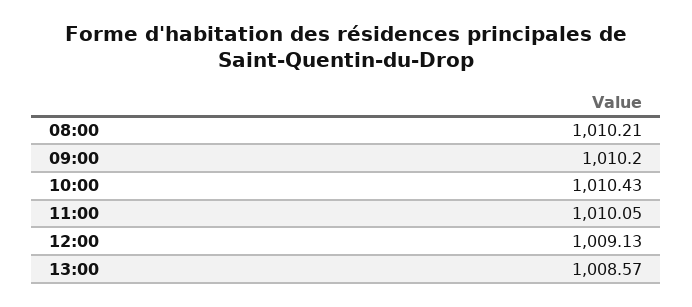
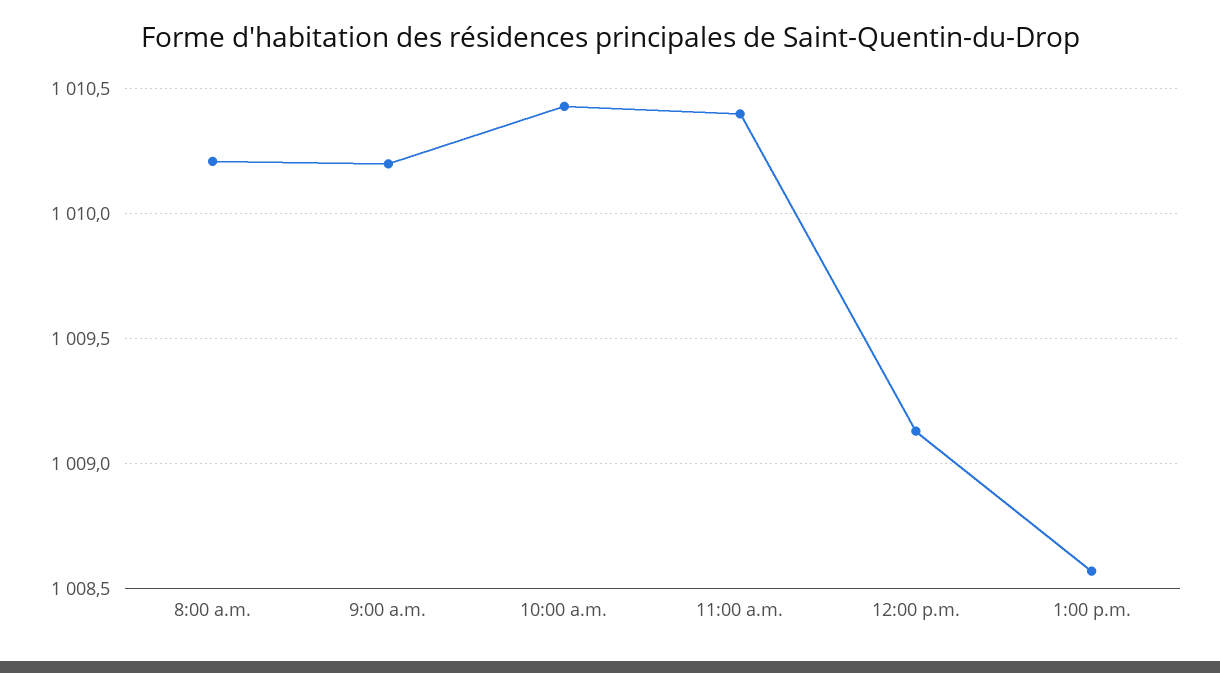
  {
    "08:00": 1010.21,
    "09:00": 1010.2,
    "10:00": 1010.43,
-   "11:00": 1010.05,
+   "11:00": 1010.4,
    "12:00": 1009.13,
    "13:00": 1008.57
  }

